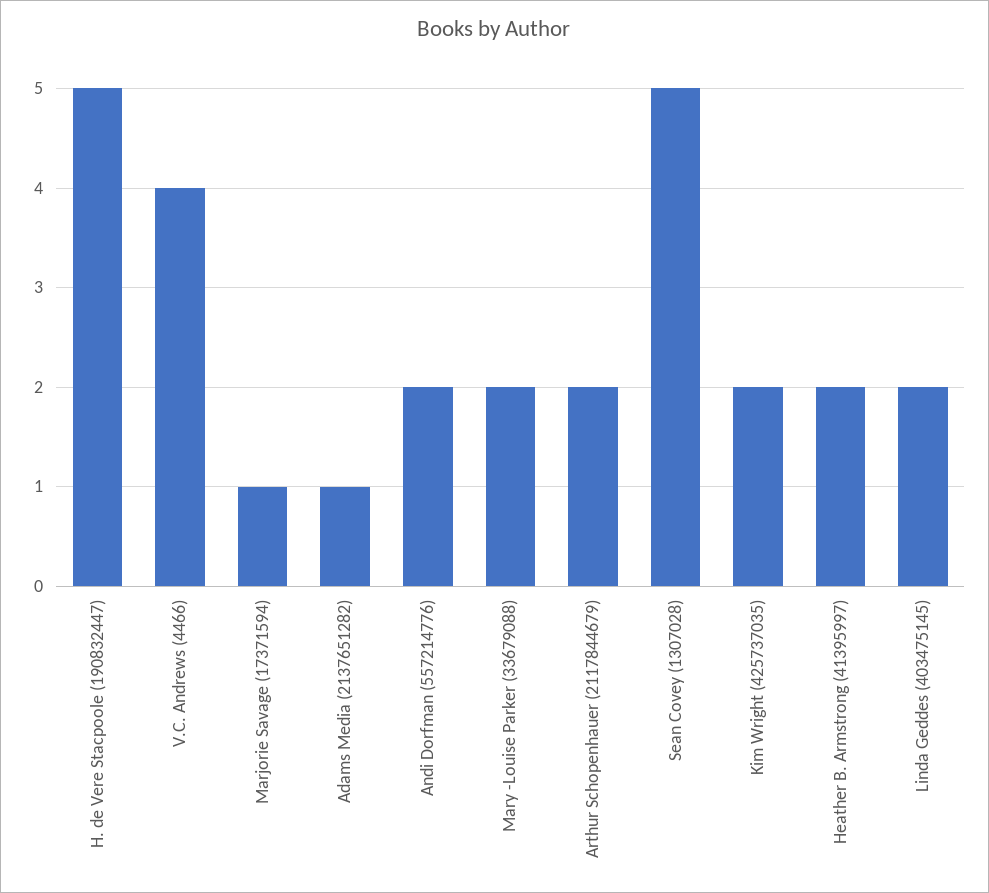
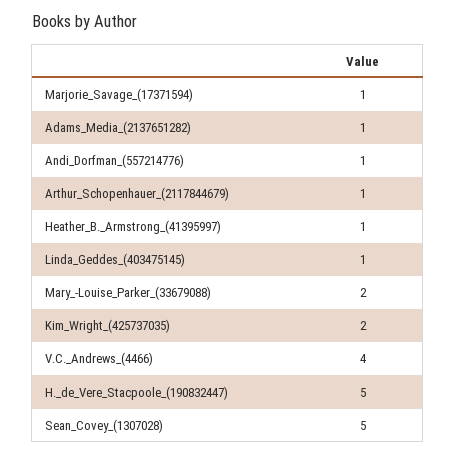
  {
    "H. de Vere Stacpoole (190832447)": 5,
    "V.C. Andrews (4466)": 4,
    "Marjorie Savage (17371594)": 1,
    "Adams Media (2137651282)": 1,
-   "Andi Dorfman (557214776)": 2,
+   "Andi Dorfman (557214776)": 1,
    "Mary -Louise Parker (33679088)": 2,
-   "Arthur Schopenhauer (2117844679)": 2,
+   "Arthur Schopenhauer (2117844679)": 1,
    "Sean Covey (1307028)": 5,
    "Kim Wright (425737035)": 2,
-   "Heather B. Armstrong (41395997)": 2,
+   "Heather B. Armstrong (41395997)": 1,
-   "Linda Geddes (403475145)": 2
+   "Linda Geddes (403475145)": 1
  }

